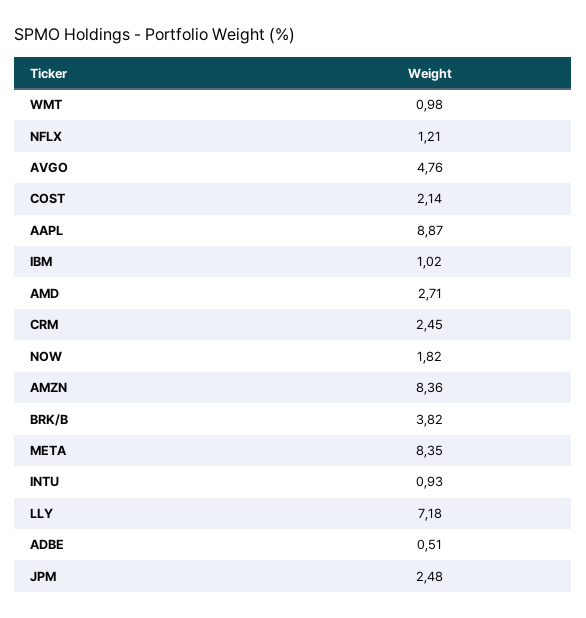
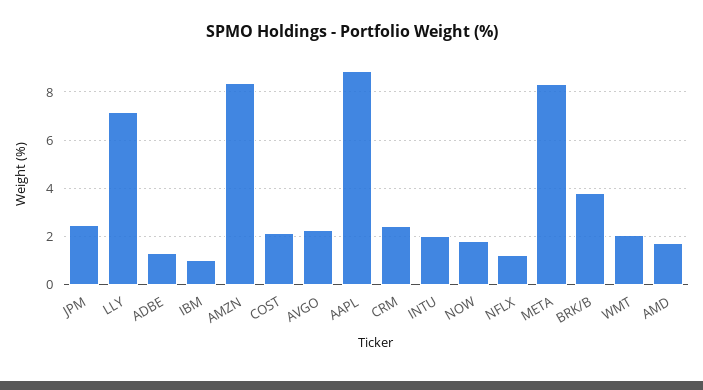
  {
-   "WMT": 0.98,
+   "WMT": 2,
    "NFLX": 1.21,
-   "AVGO": 4.76,
+   "AVGO": 2.25,
    "COST": 2.14,
    "AAPL": 8.87,
    "IBM": 1.02,
-   "AMD": 2.71,
+   "AMD": 1.75,
    "CRM": 2.45,
    "NOW": 1.82,
    "AMZN": 8.36,
    "BRK/B": 3.82,
    "META": 8.35,
-   "INTU": 0.93,
+   "INTU": 2,
    "LLY": 7.18,
-   "ADBE": 0.51,
+   "ADBE": 1.25,
    "JPM": 2.48
  }

